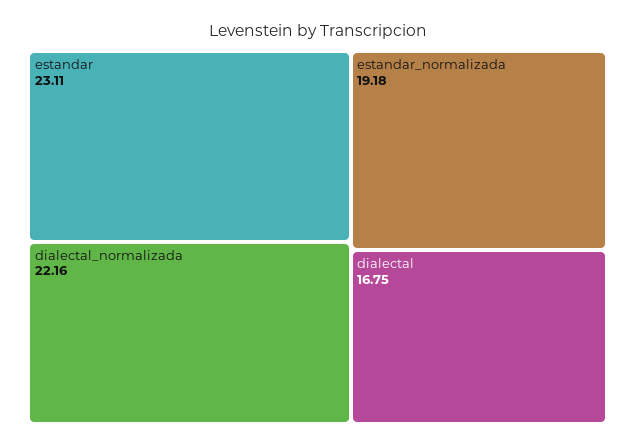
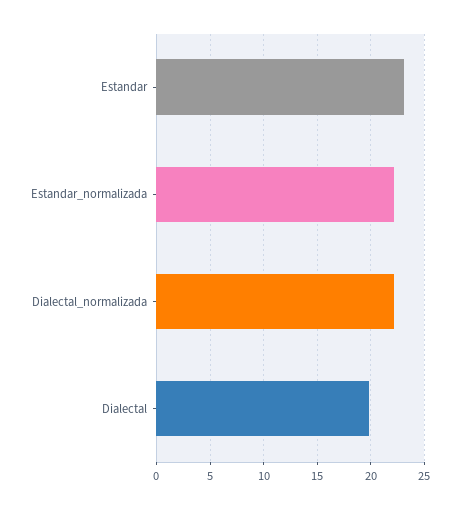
  {
    "estandar": 23.11,
    "dialectal_normalizada": 22.16,
-   "estandar_normalizada": 19.18,
+   "estandar_normalizada": 22,
-   "dialectal": 16.75
+   "dialectal": 20
  }

